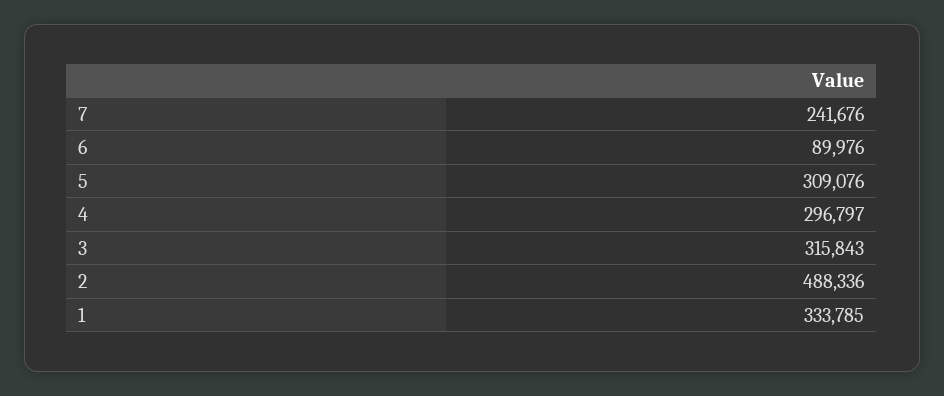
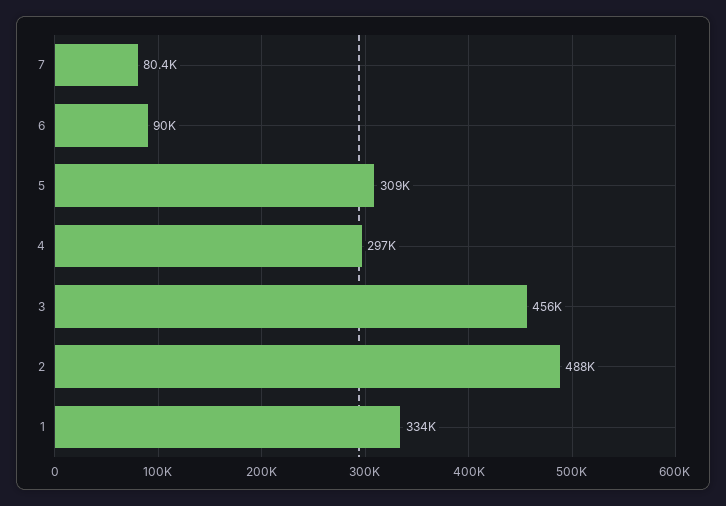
  {
-   "7": 241676,
+   "7": 80400,
    "6": 89976,
    "5": 309076,
    "4": 296797,
-   "3": 315843,
+   "3": 456000,
    "2": 488336,
    "1": 333785
  }

